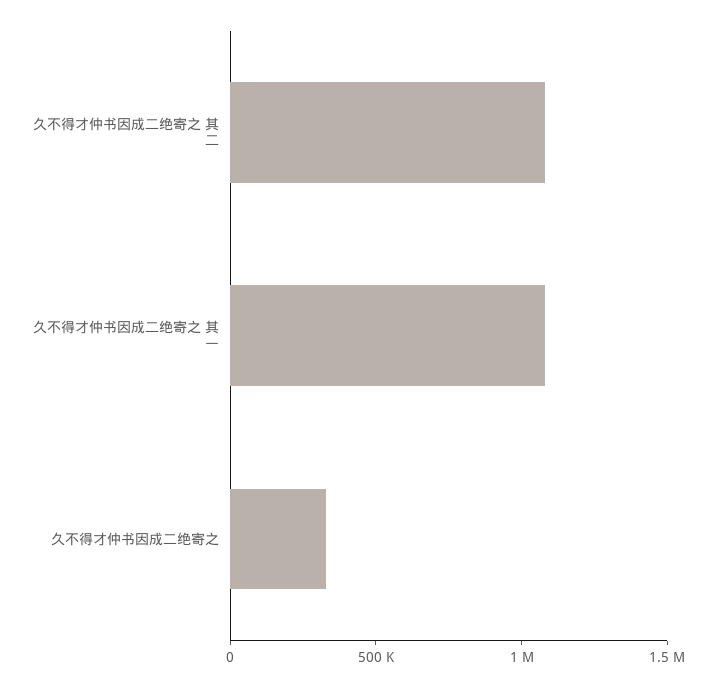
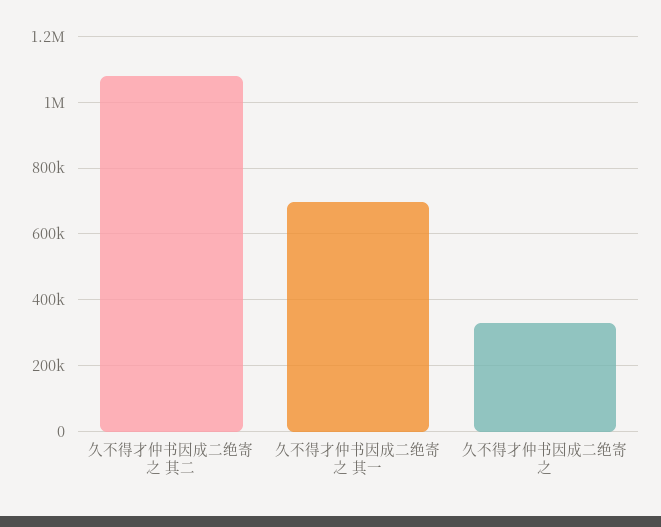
  {
    "久不得才仲书因成二绝寄之 其二": 1080000,
-   "久不得才仲书因成二绝寄之 其一": 1100000,
+   "久不得才仲书因成二绝寄之 其一": 700000,
    "久不得才仲书因成二绝寄之": 320000
  }

